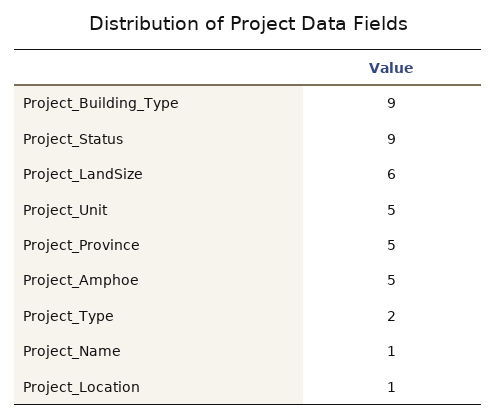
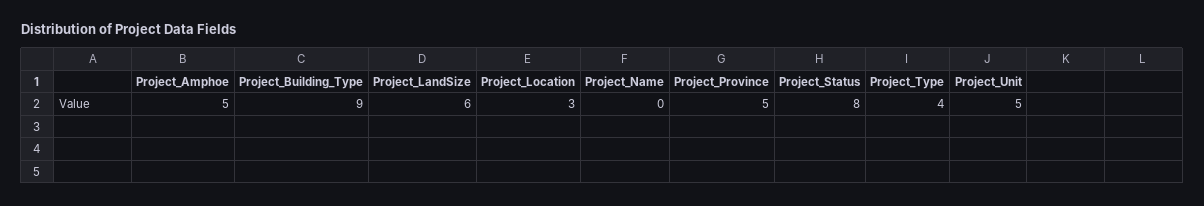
  {
    "Project_Building_Type": 9,
-   "Project_Status": 9,
+   "Project_Status": 8,
    "Project_LandSize": 6,
    "Project_Unit": 5,
    "Project_Province": 5,
    "Project_Amphoe": 5,
-   "Project_Type": 2,
+   "Project_Type": 4,
-   "Project_Name": 1,
+   "Project_Name": 0,
-   "Project_Location": 1
+   "Project_Location": 3
  }

